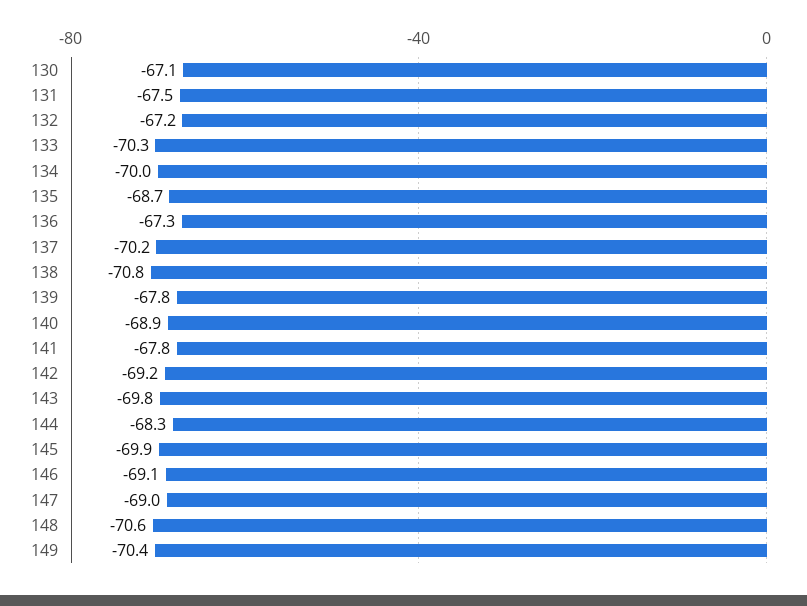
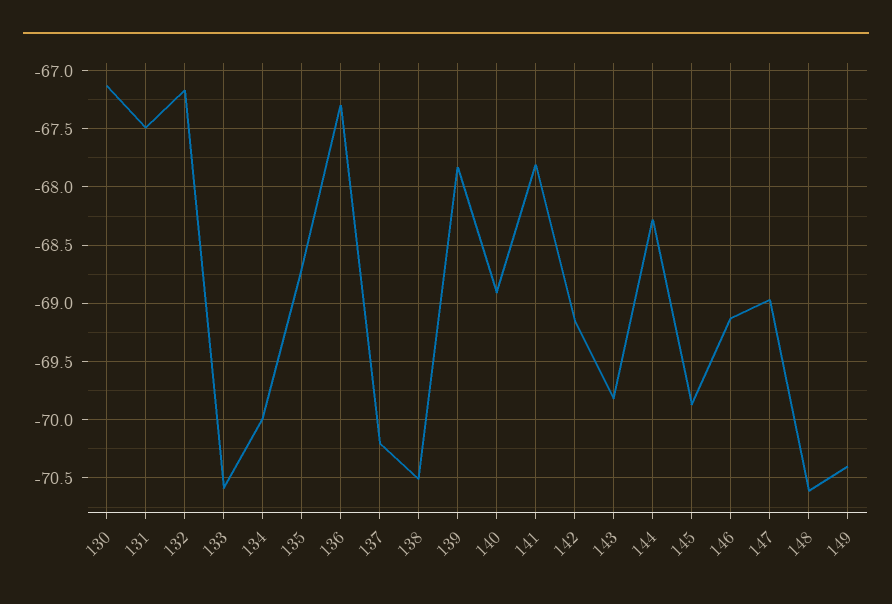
  {
    "130": -67.1,
    "131": -67.5,
    "132": -67.2,
-   "133": -70.3,
+   "133": -70.6,
    "134": -70,
    "135": -68.7,
    "136": -67.3,
    "137": -70.2,
-   "138": -70.8,
+   "138": -70.5,
    "139": -67.8,
    "140": -68.9,
    "141": -67.8,
    "142": -69.2,
    "143": -69.8,
    "144": -68.3,
    "145": -69.9,
    "146": -69.1,
    "147": -69,
    "148": -70.6,
    "149": -70.4
  }

